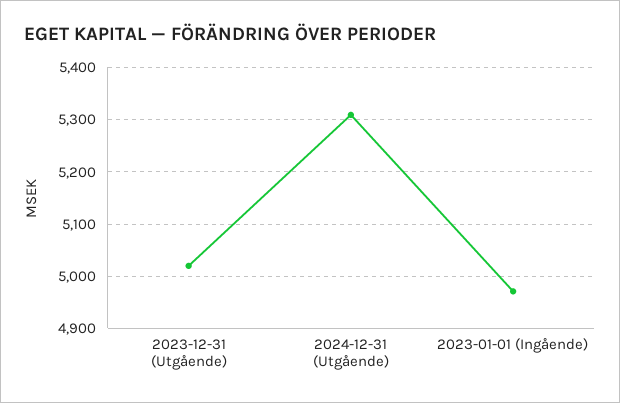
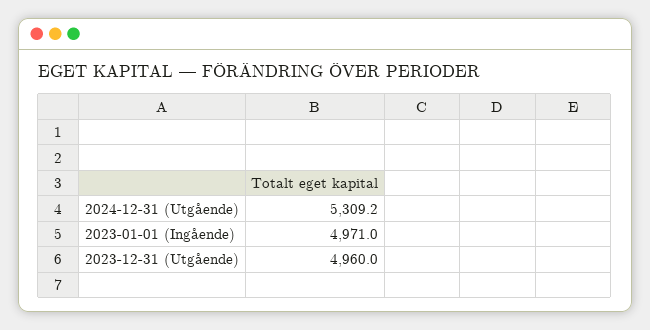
  {
-   "2023-12-31 (Utgående)": 5020,
+   "2023-12-31 (Utgående)": 4960,
    "2024-12-31 (Utgående)": 5309.2,
    "2023-01-01 (Ingående)": 4971
  }

